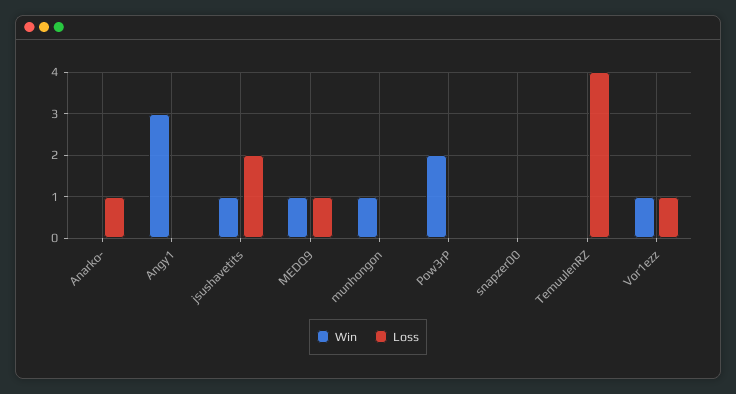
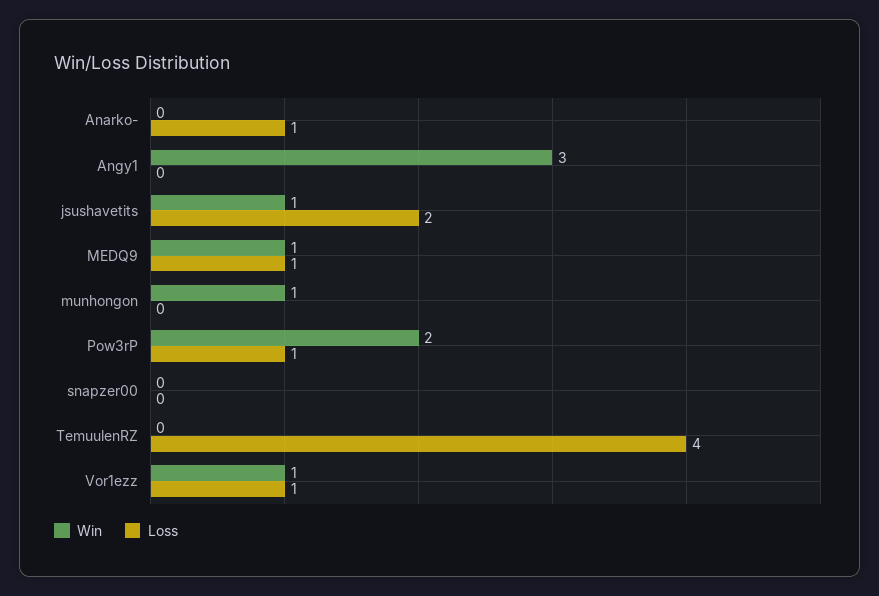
  {
    "Win": {
      "Anarko-": 0,
      "Angy1": 3,
      "jsushavetits": 1,
      "MEDQ9": 1,
      "munhongon": 1,
      "Pow3rP": 2,
      "snapzer00": 0,
      "TemuulenRZ": 0,
      "Vor1ezz": 1
    },
    "Loss": {
      "Anarko-": 1,
      "Angy1": 0,
      "jsushavetits": 2,
      "MEDQ9": 1,
      "munhongon": 0,
-     "Pow3rP": 0,
+     "Pow3rP": 1,
      "snapzer00": 0,
      "TemuulenRZ": 4,
      "Vor1ezz": 1
    }
  }

